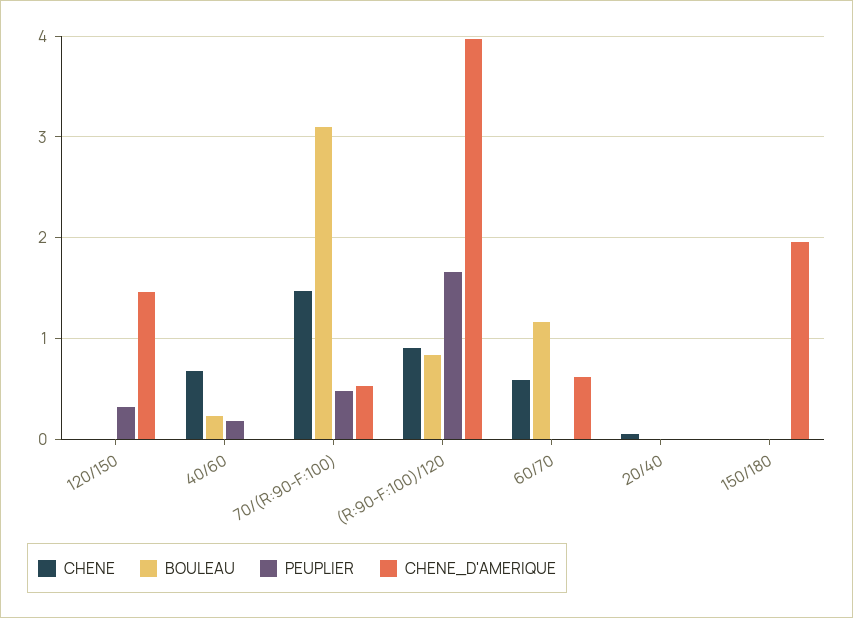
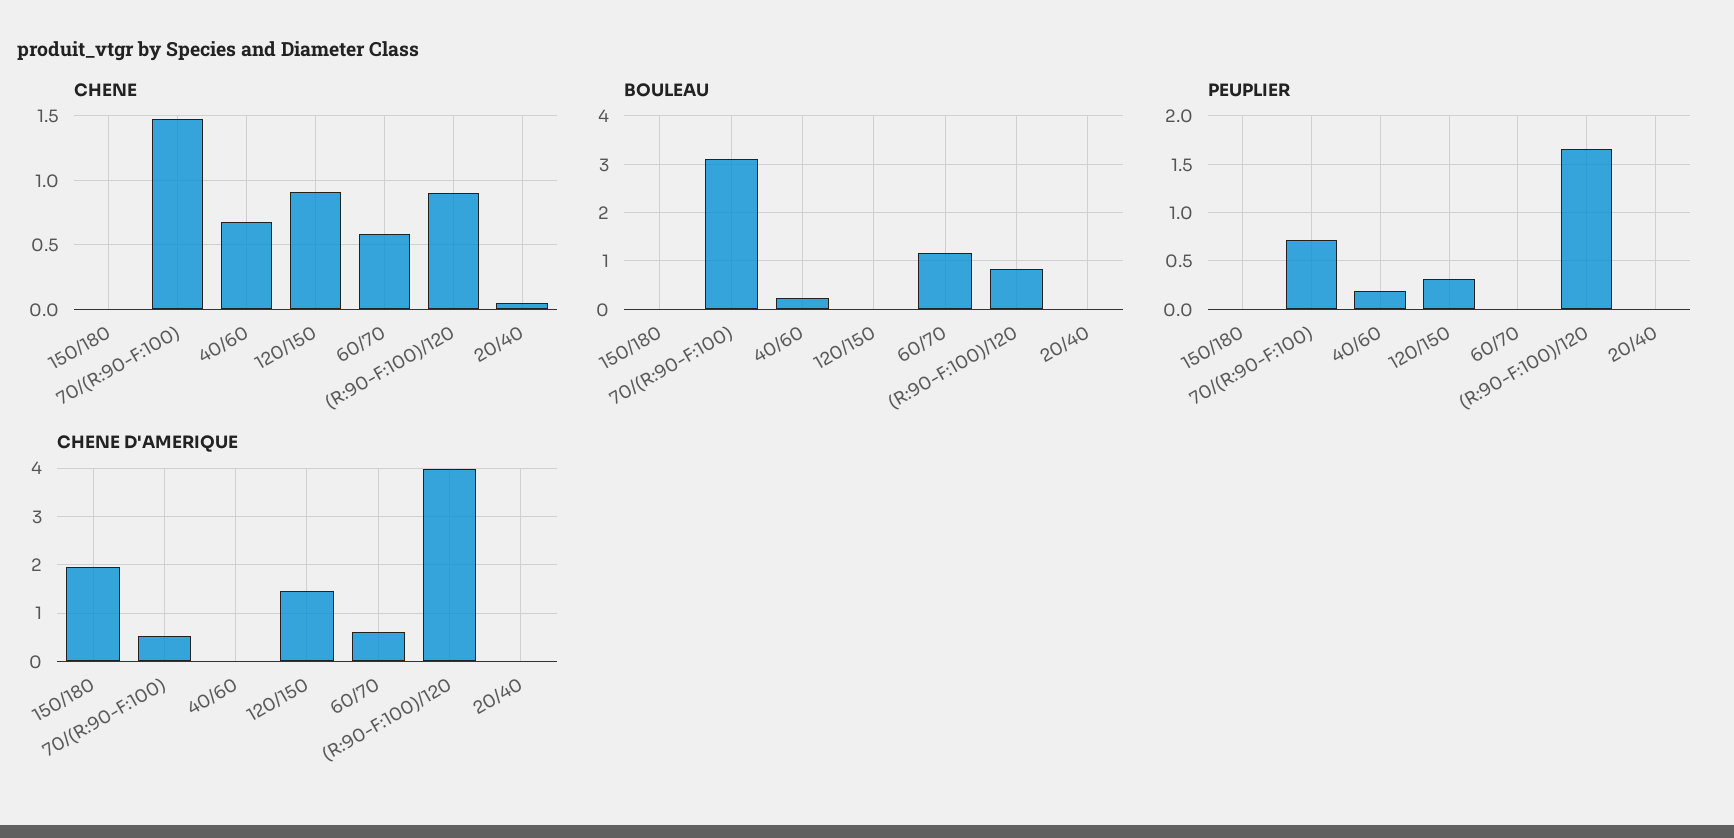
  {
    "CHENE": {
-     "120/150": 0,
+     "120/150": 0.9,
      "40/60": 0.7,
      "70/(R:90-F:100)": 1.5,
      "(R:90-F:100)/120": 0.9,
      "60/70": 0.6,
      "20/40": 0.05,
      "150/180": 0
    },
    "BOULEAU": {
      "120/150": 0,
      "40/60": 0.2,
      "70/(R:90-F:100)": 3.1,
      "(R:90-F:100)/120": 0.8,
      "60/70": 1.2,
      "20/40": 0,
      "150/180": 0
    },
    "PEUPLIER": {
      "120/150": 0.3,
      "40/60": 0.2,
-     "70/(R:90-F:100)": 0.5,
+     "70/(R:90-F:100)": 0.7,
      "(R:90-F:100)/120": 1.7,
      "60/70": 0,
      "20/40": 0,
      "150/180": 0
    },
    "CHENE_D'AMERIQUE": {
      "120/150": 1.5,
      "40/60": 0,
      "70/(R:90-F:100)": 0.5,
      "(R:90-F:100)/120": 4,
      "60/70": 0.6,
      "20/40": 0,
      "150/180": 2
    }
  }

